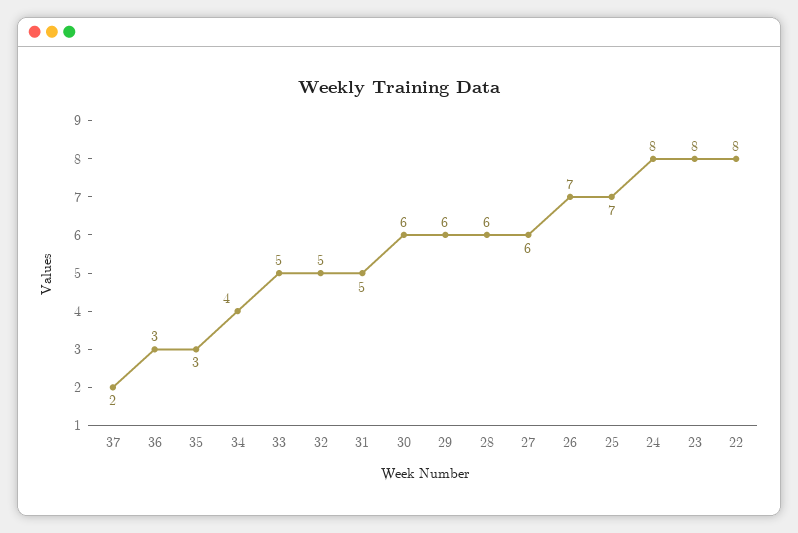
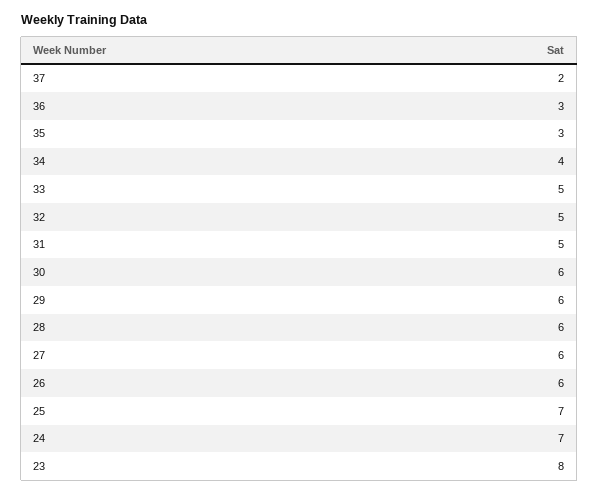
  {
    "37": 2,
    "36": 3,
    "35": 3,
    "34": 4,
    "33": 5,
    "32": 5,
    "31": 5,
    "30": 6,
    "29": 6,
    "28": 6,
    "27": 6,
-   "26": 7,
+   "26": 6,
    "25": 7,
-   "24": 8,
+   "24": 7,
-   "23": 8,
+   "23": 8
-   "22": 8
  }

